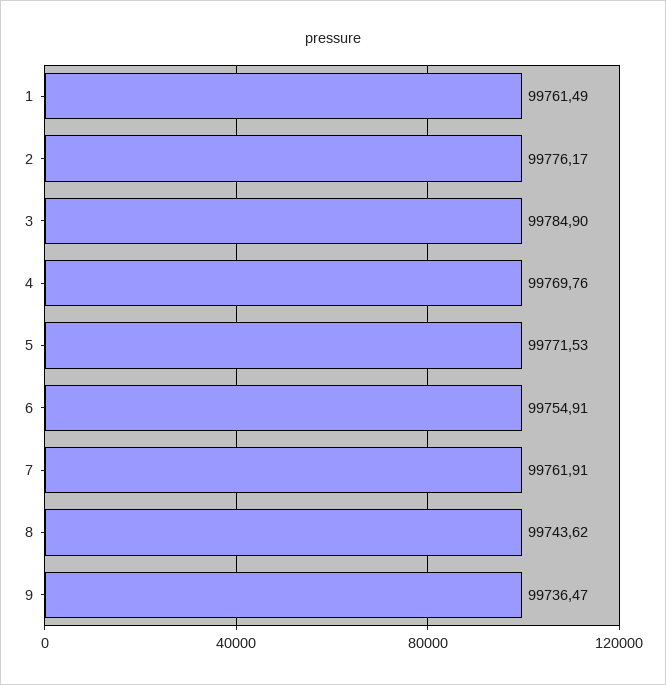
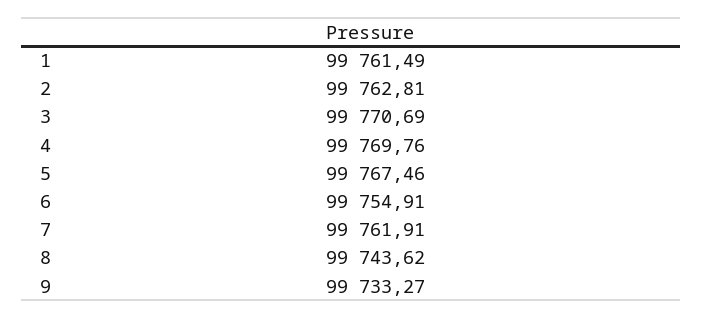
  {
    "1": 99761.49,
-   "2": 99776.17,
+   "2": 99762.81,
-   "3": 99784.9,
+   "3": 99770.69,
    "4": 99769.76,
-   "5": 99771.53,
+   "5": 99767.46,
    "6": 99754.91,
    "7": 99761.91,
    "8": 99743.62,
-   "9": 99736.47
+   "9": 99733.27
  }

